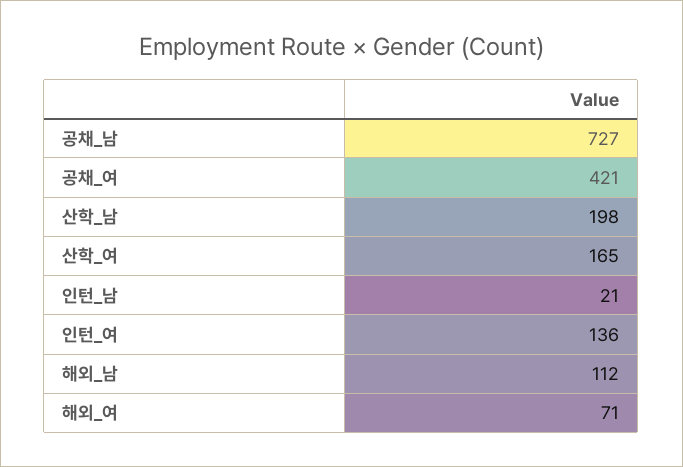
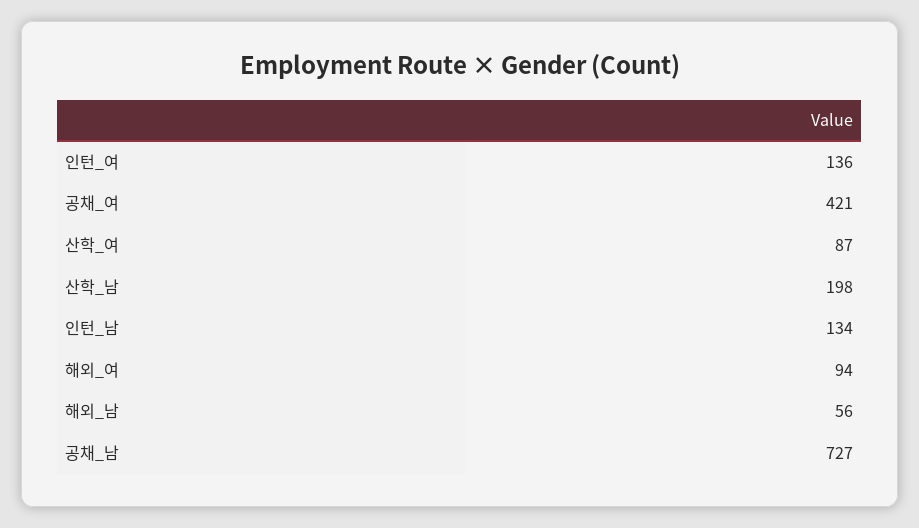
  {
    "공채_남": 727,
    "공채_여": 421,
    "산학_남": 198,
-   "산학_여": 165,
+   "산학_여": 87,
-   "인턴_남": 21,
+   "인턴_남": 134,
    "인턴_여": 136,
-   "해외_남": 112,
+   "해외_남": 56,
-   "해외_여": 71
+   "해외_여": 94
  }

